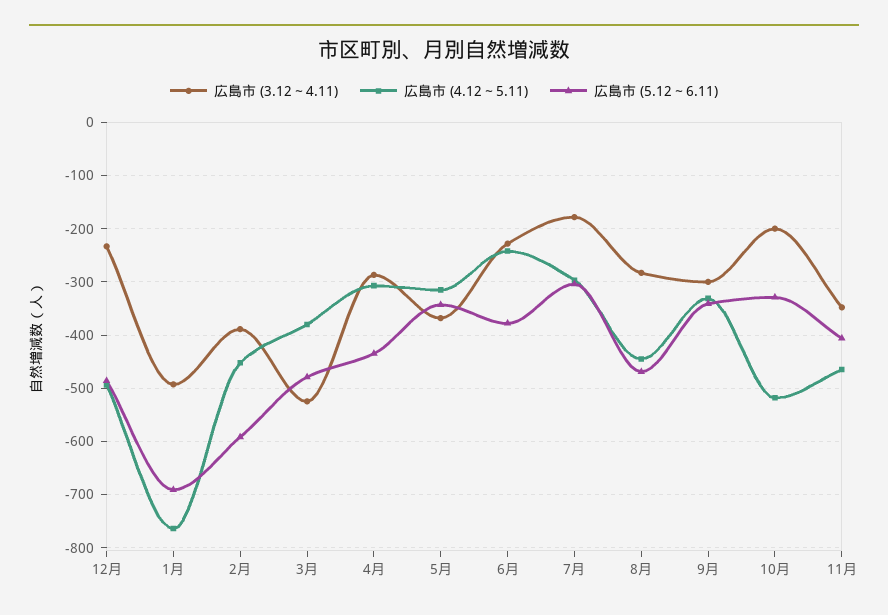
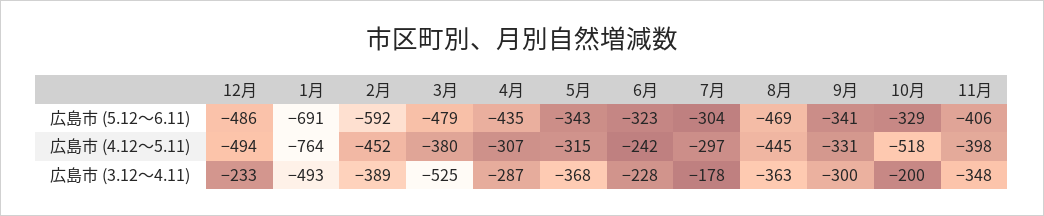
  {
    "広島市 (3.12～4.11)": {
      "12月": -233,
      "1月": -493,
      "2月": -389,
      "3月": -525,
      "4月": -287,
      "5月": -368,
      "6月": -228,
      "7月": -178,
-     "8月": -280,
+     "8月": -363,
      "9月": -300,
      "10月": -200,
      "11月": -348
    },
    "広島市 (4.12～5.11)": {
      "12月": -494,
      "1月": -764,
      "2月": -452,
      "3月": -380,
      "4月": -307,
      "5月": -315,
      "6月": -242,
      "7月": -297,
      "8月": -445,
      "9月": -331,
      "10月": -518,
-     "11月": -460
+     "11月": -398
    },
    "広島市 (5.12～6.11)": {
      "12月": -486,
      "1月": -691,
      "2月": -592,
      "3月": -479,
      "4月": -435,
      "5月": -343,
-     "6月": -380,
+     "6月": -323,
      "7月": -304,
      "8月": -469,
      "9月": -341,
      "10月": -329,
      "11月": -406
    }
  }

